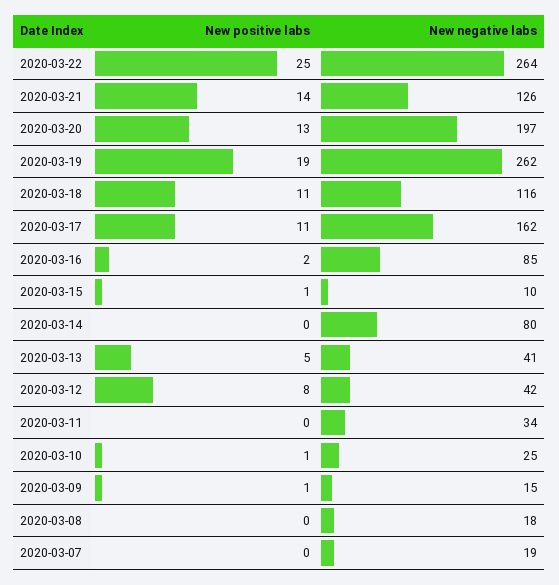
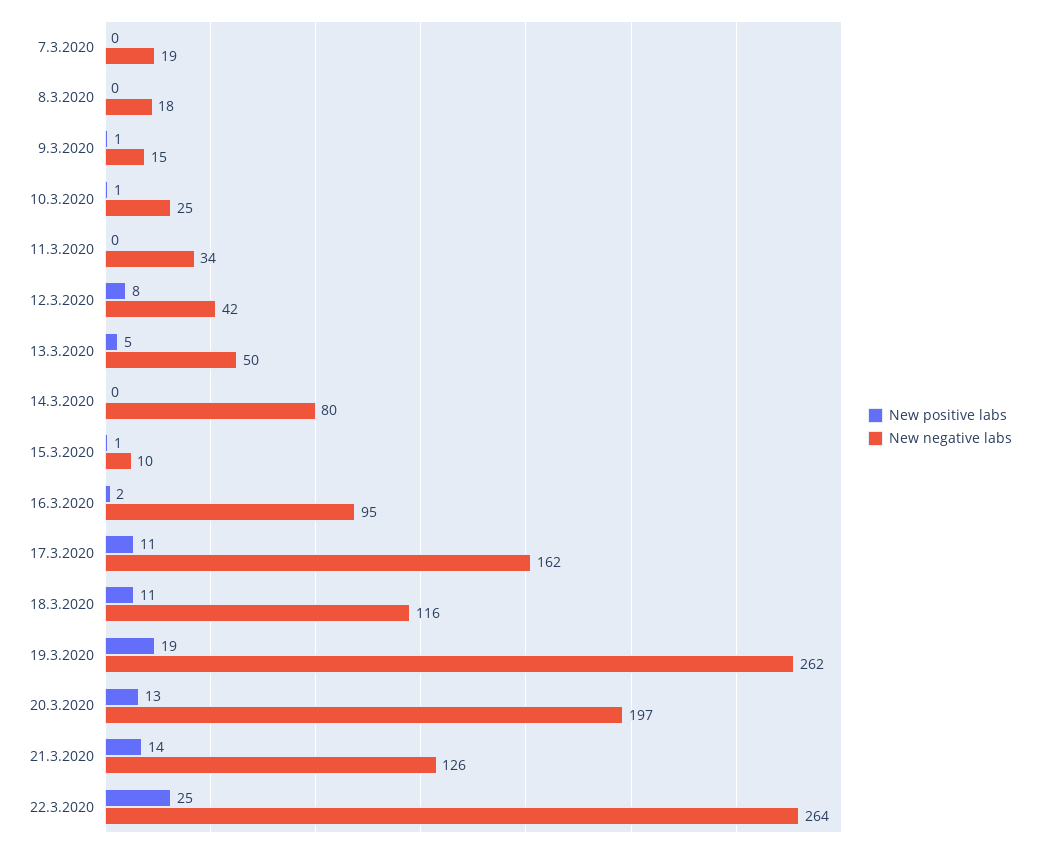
  {
    "New positive labs": {
      "2020-03-22": 25,
      "2020-03-21": 14,
      "2020-03-20": 13,
      "2020-03-19": 19,
      "2020-03-18": 11,
      "2020-03-17": 11,
      "2020-03-16": 2,
      "2020-03-15": 1,
      "2020-03-14": 0,
      "2020-03-13": 5,
      "2020-03-12": 8,
      "2020-03-11": 0,
      "2020-03-10": 1,
      "2020-03-09": 1,
      "2020-03-08": 0,
      "2020-03-07": 0
    },
    "New negative labs": {
      "2020-03-22": 264,
      "2020-03-21": 126,
      "2020-03-20": 197,
      "2020-03-19": 262,
      "2020-03-18": 116,
      "2020-03-17": 162,
-     "2020-03-16": 85,
+     "2020-03-16": 95,
      "2020-03-15": 10,
      "2020-03-14": 80,
-     "2020-03-13": 41,
+     "2020-03-13": 50,
      "2020-03-12": 42,
      "2020-03-11": 34,
      "2020-03-10": 25,
      "2020-03-09": 15,
      "2020-03-08": 18,
      "2020-03-07": 19
    }
  }

